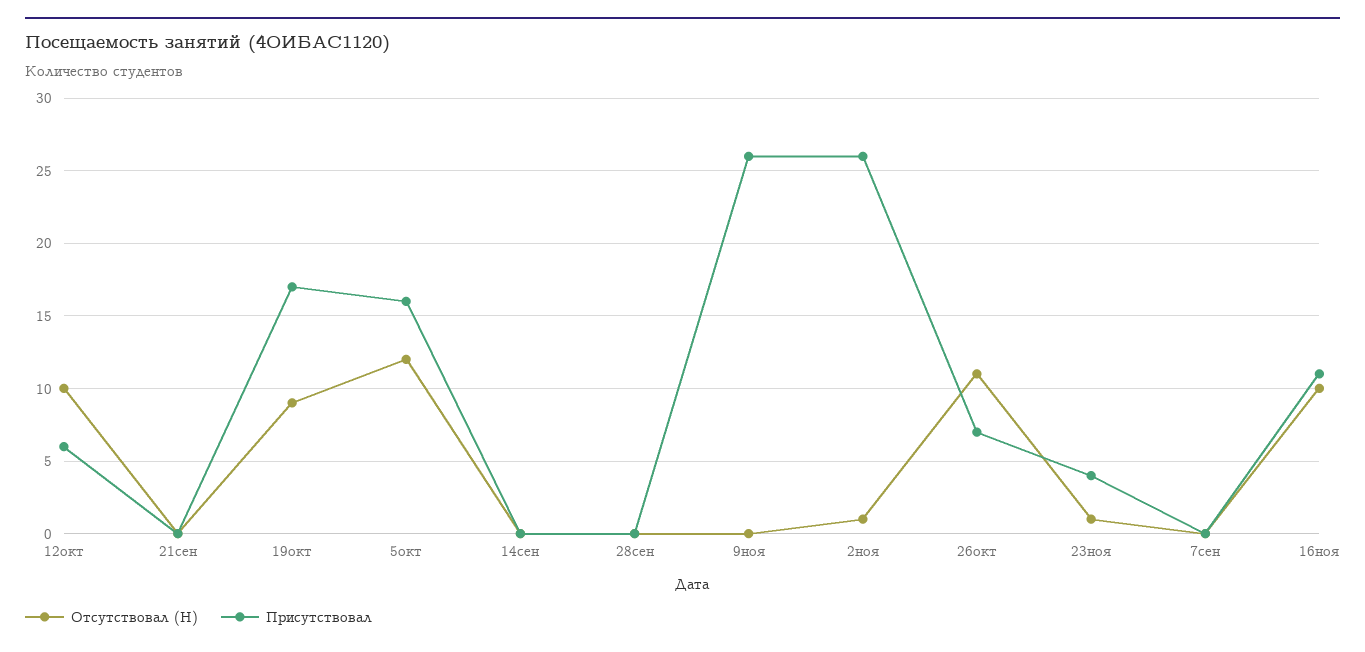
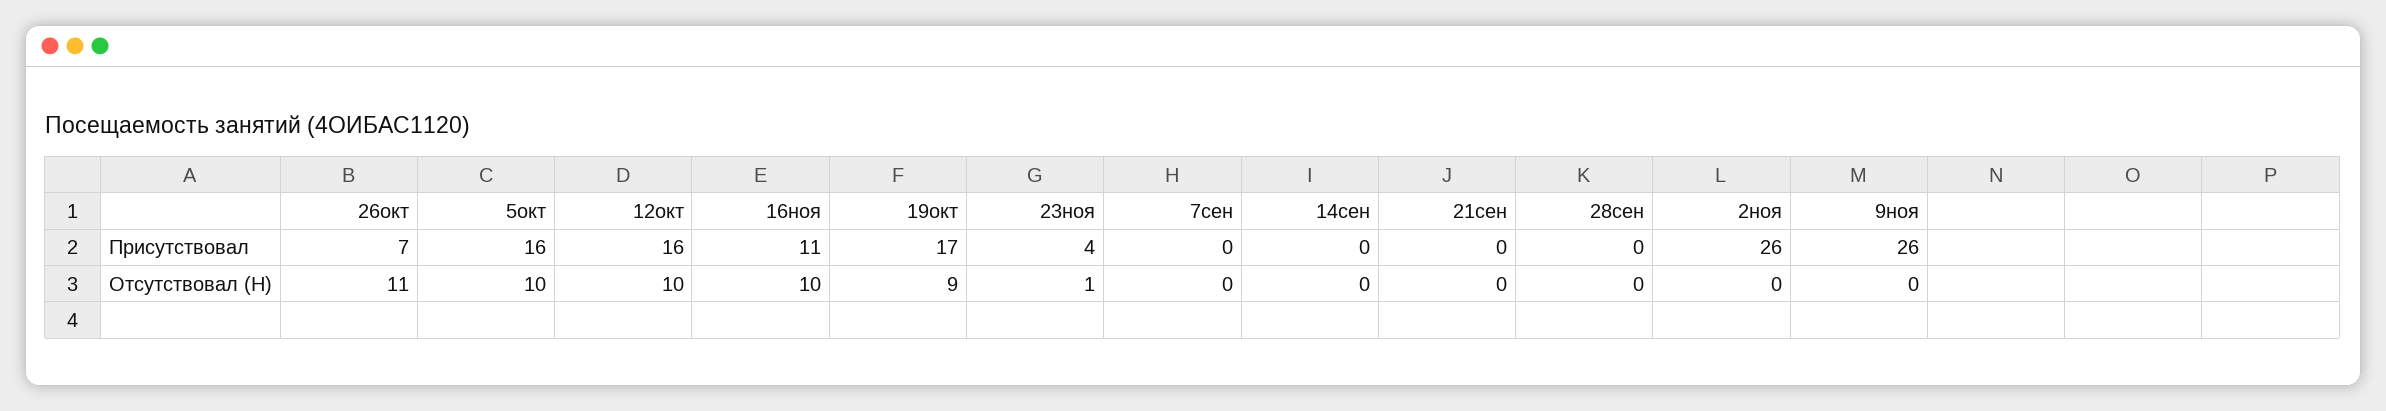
  {
    "Отсутствовал (Н)": {
      "12окт": 10,
      "21сен": 0,
      "19окт": 9,
-     "5окт": 12,
+     "5окт": 10,
      "14сен": 0,
      "28сен": 0,
      "9ноя": 0,
-     "2ноя": 1,
+     "2ноя": 0,
      "26окт": 11,
      "23ноя": 1,
      "7сен": 0,
      "16ноя": 10
    },
    "Присутствовал": {
-     "12окт": 6,
+     "12окт": 16,
      "21сен": 0,
      "19окт": 17,
      "5окт": 16,
      "14сен": 0,
      "28сен": 0,
      "9ноя": 26,
      "2ноя": 26,
      "26окт": 7,
      "23ноя": 4,
      "7сен": 0,
      "16ноя": 11
    }
  }

